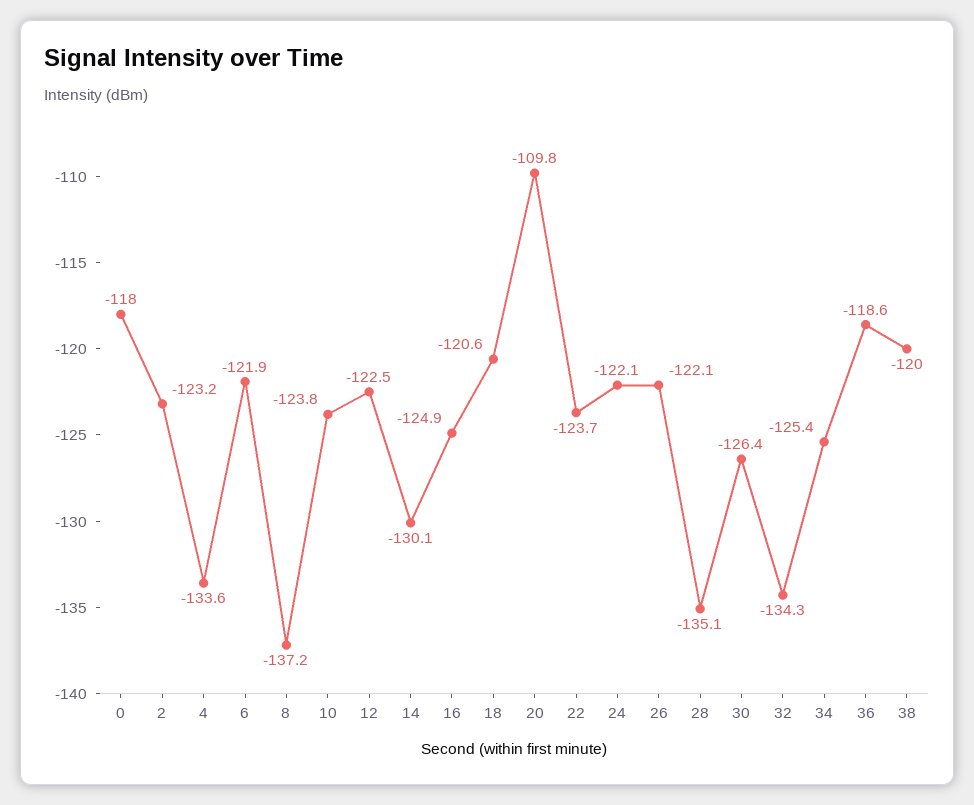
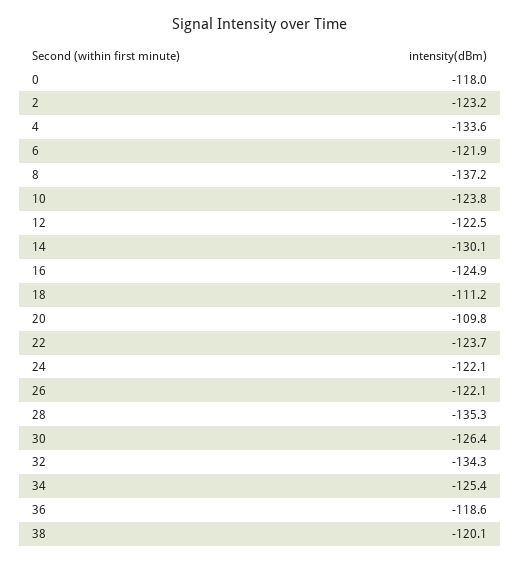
  {
    "0": -118,
    "2": -123.2,
    "4": -133.6,
    "6": -121.9,
    "8": -137.2,
    "10": -123.8,
    "12": -122.5,
    "14": -130.1,
    "16": -124.9,
-   "18": -120.6,
+   "18": -111.2,
    "20": -109.8,
    "22": -123.7,
    "24": -122.1,
    "26": -122.1,
-   "28": -135.1,
+   "28": -135.3,
    "30": -126.4,
    "32": -134.3,
    "34": -125.4,
    "36": -118.6,
-   "38": -120
+   "38": -120.1
  }

